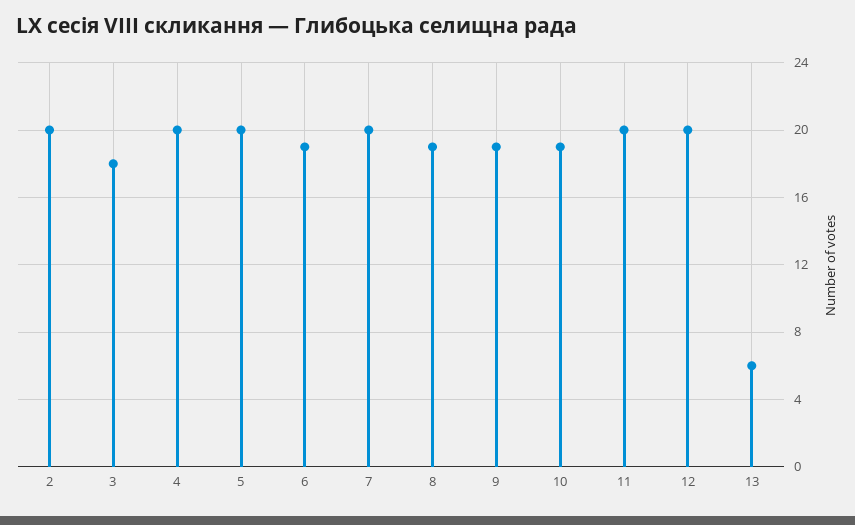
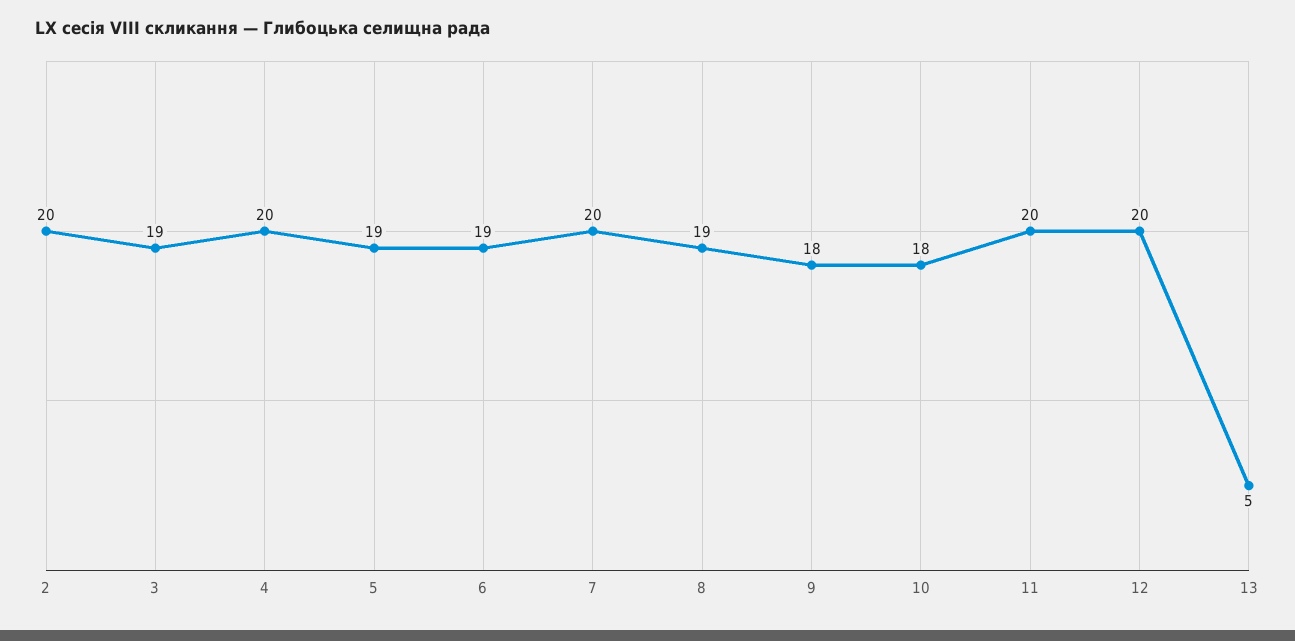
  {
    "2": 20,
-   "3": 18,
+   "3": 19,
    "4": 20,
-   "5": 20,
+   "5": 19,
    "6": 19,
    "7": 20,
    "8": 19,
-   "9": 19,
+   "9": 18,
-   "10": 19,
+   "10": 18,
    "11": 20,
    "12": 20,
-   "13": 6
+   "13": 5
  }

